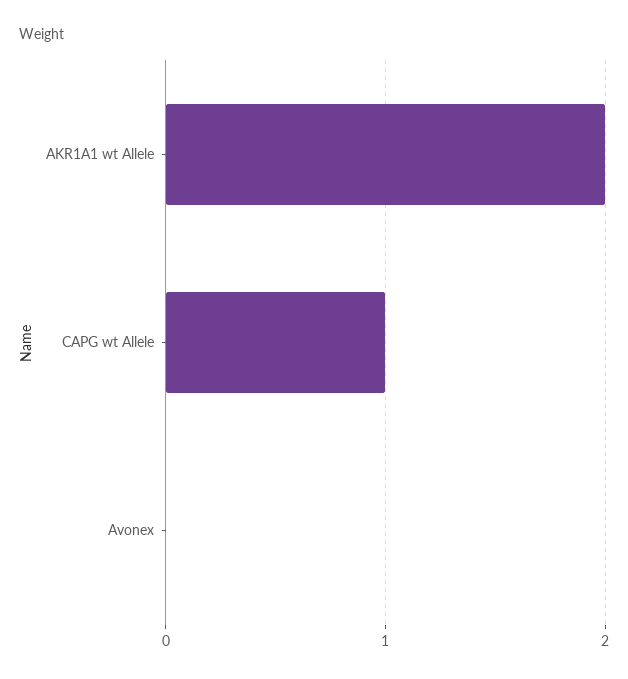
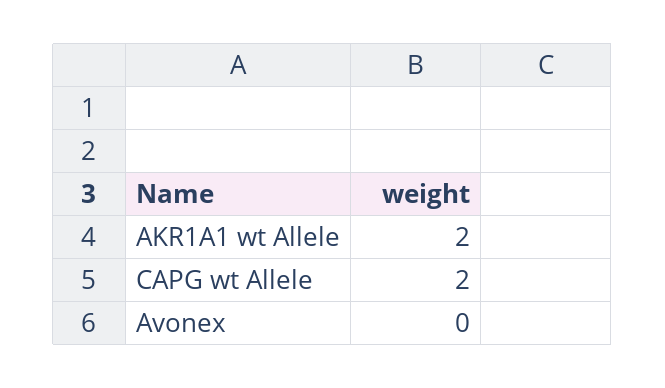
  {
    "AKR1A1 wt Allele": 2,
-   "CAPG wt Allele": 1,
+   "CAPG wt Allele": 2,
    "Avonex": 0
  }

